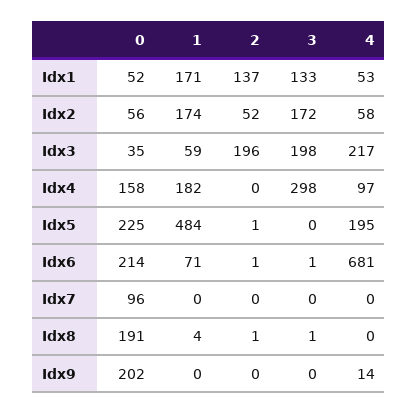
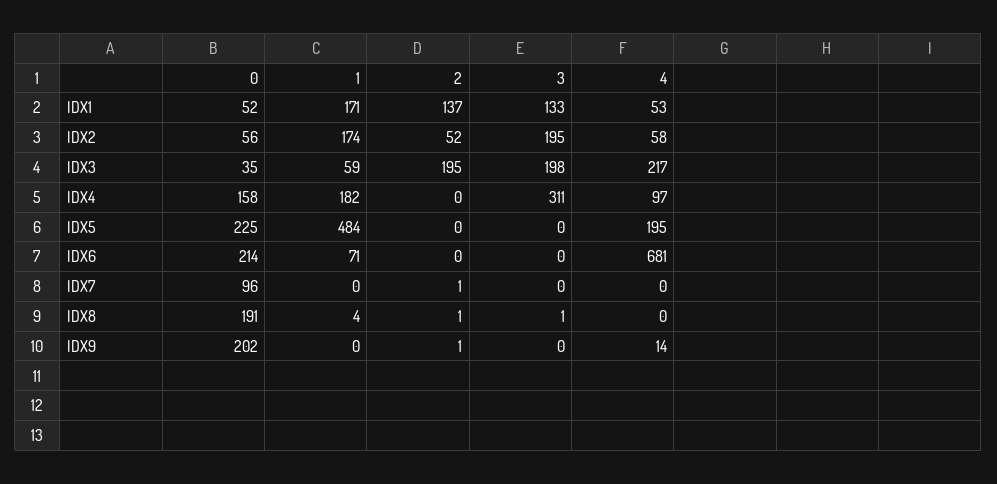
  {
    "0": {
      "Idx1": 52,
      "Idx2": 56,
      "Idx3": 35,
      "Idx4": 158,
      "Idx5": 225,
      "Idx6": 214,
      "Idx7": 96,
      "Idx8": 191,
      "Idx9": 202
    },
    "1": {
      "Idx1": 171,
      "Idx2": 174,
      "Idx3": 59,
      "Idx4": 182,
      "Idx5": 484,
      "Idx6": 71,
      "Idx7": 0,
      "Idx8": 4,
      "Idx9": 0
    },
    "2": {
      "Idx1": 137,
      "Idx2": 52,
-     "Idx3": 196,
+     "Idx3": 195,
      "Idx4": 0,
-     "Idx5": 1,
+     "Idx5": 0,
-     "Idx6": 1,
+     "Idx6": 0,
-     "Idx7": 0,
+     "Idx7": 1,
      "Idx8": 1,
-     "Idx9": 0
+     "Idx9": 1
    },
    "3": {
      "Idx1": 133,
-     "Idx2": 172,
+     "Idx2": 195,
      "Idx3": 198,
-     "Idx4": 298,
+     "Idx4": 311,
      "Idx5": 0,
-     "Idx6": 1,
+     "Idx6": 0,
      "Idx7": 0,
      "Idx8": 1,
      "Idx9": 0
    },
    "4": {
      "Idx1": 53,
      "Idx2": 58,
      "Idx3": 217,
      "Idx4": 97,
      "Idx5": 195,
      "Idx6": 681,
      "Idx7": 0,
      "Idx8": 0,
      "Idx9": 14
    }
  }

